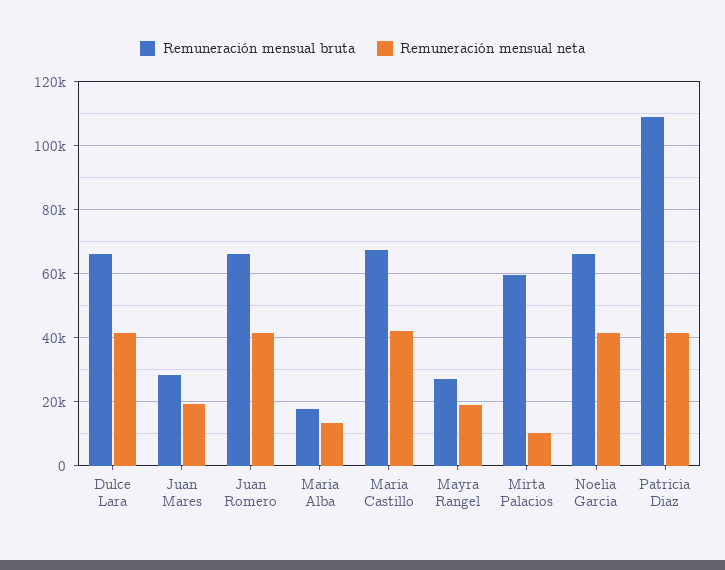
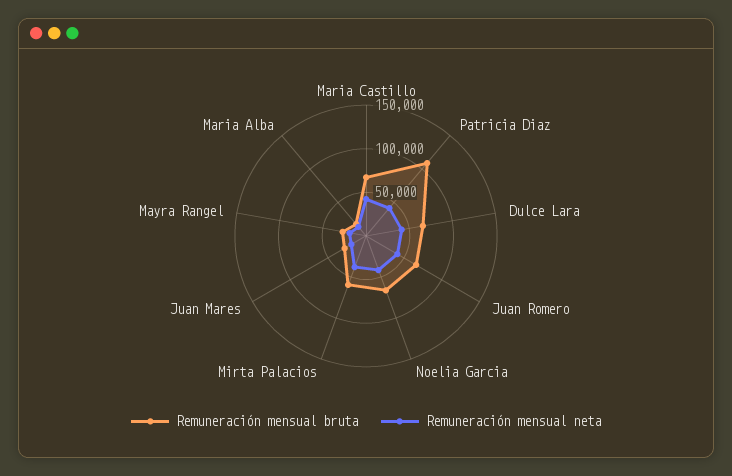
  {
    "Remuneración mensual bruta": {
      "Dulce Lara": 66000,
      "Juan Mares": 28000,
      "Juan Romero": 66000,
      "Maria Alba": 18000,
      "Maria Castillo": 68000,
      "Mayra Rangel": 28000,
      "Mirta Palacios": 60000,
      "Noelia Garcia": 66000,
      "Patricia Diaz": 108000
    },
    "Remuneración mensual neta": {
      "Dulce Lara": 42000,
      "Juan Mares": 20000,
      "Juan Romero": 42000,
      "Maria Alba": 14000,
      "Maria Castillo": 42000,
      "Mayra Rangel": 20000,
-     "Mirta Palacios": 10000,
+     "Mirta Palacios": 40000,
      "Noelia Garcia": 42000,
      "Patricia Diaz": 42000
    }
  }

